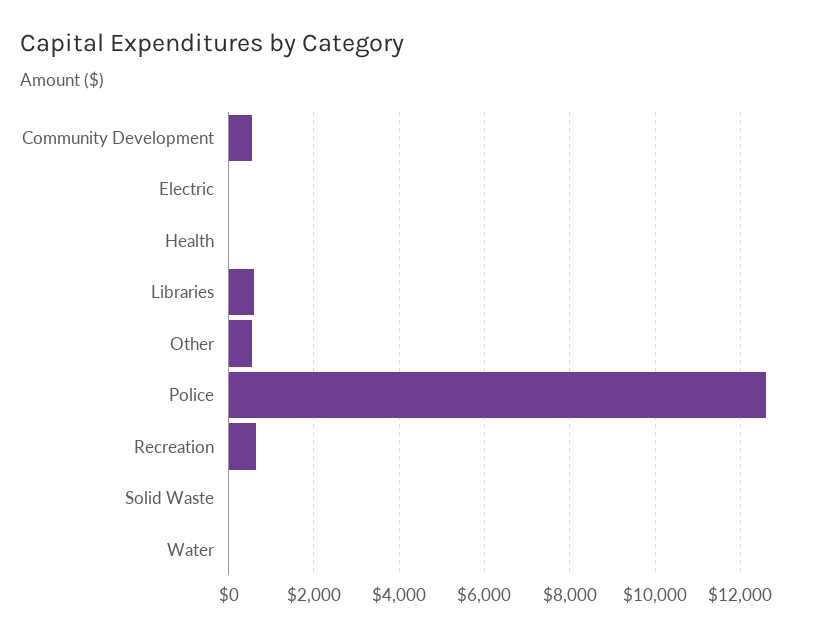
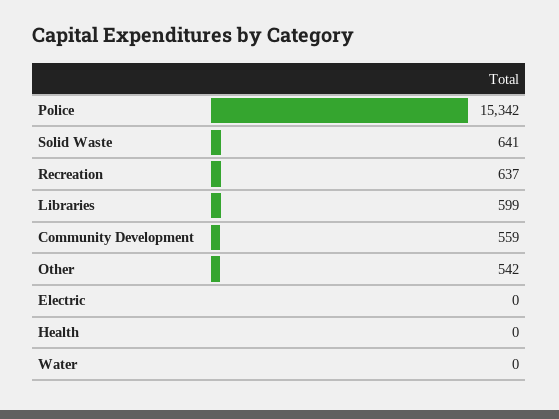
  {
    "Community Development": 559,
    "Electric": 0,
    "Health": 0,
    "Libraries": 599,
    "Other": 542,
-   "Police": 12600,
+   "Police": 15342,
    "Recreation": 637,
-   "Solid Waste": 0,
+   "Solid Waste": 641,
    "Water": 0
  }

